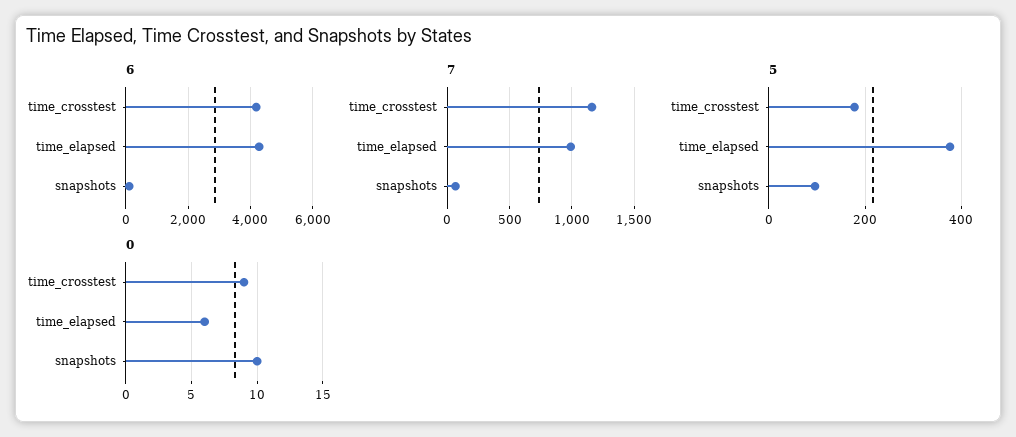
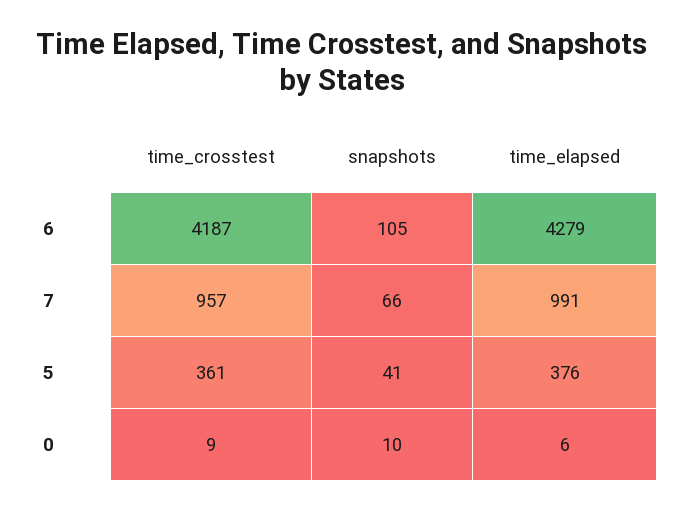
  {
    "6": {
      "time_crosstest": 4187,
      "time_elapsed": 4279,
      "snapshots": 105
    },
    "7": {
-     "time_crosstest": 1150,
+     "time_crosstest": 957,
      "time_elapsed": 991,
      "snapshots": 66
    },
    "5": {
-     "time_crosstest": 180,
+     "time_crosstest": 361,
      "time_elapsed": 376,
-     "snapshots": 100
+     "snapshots": 41
    },
    "0": {
      "time_crosstest": 9,
      "time_elapsed": 6,
      "snapshots": 10
    }
  }

